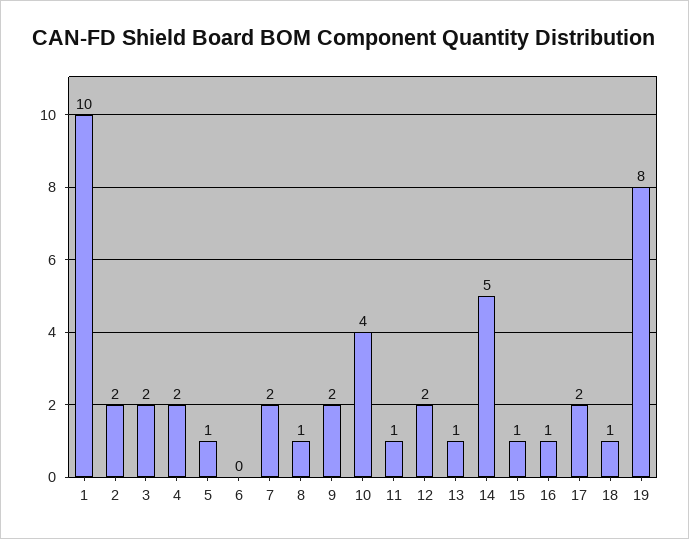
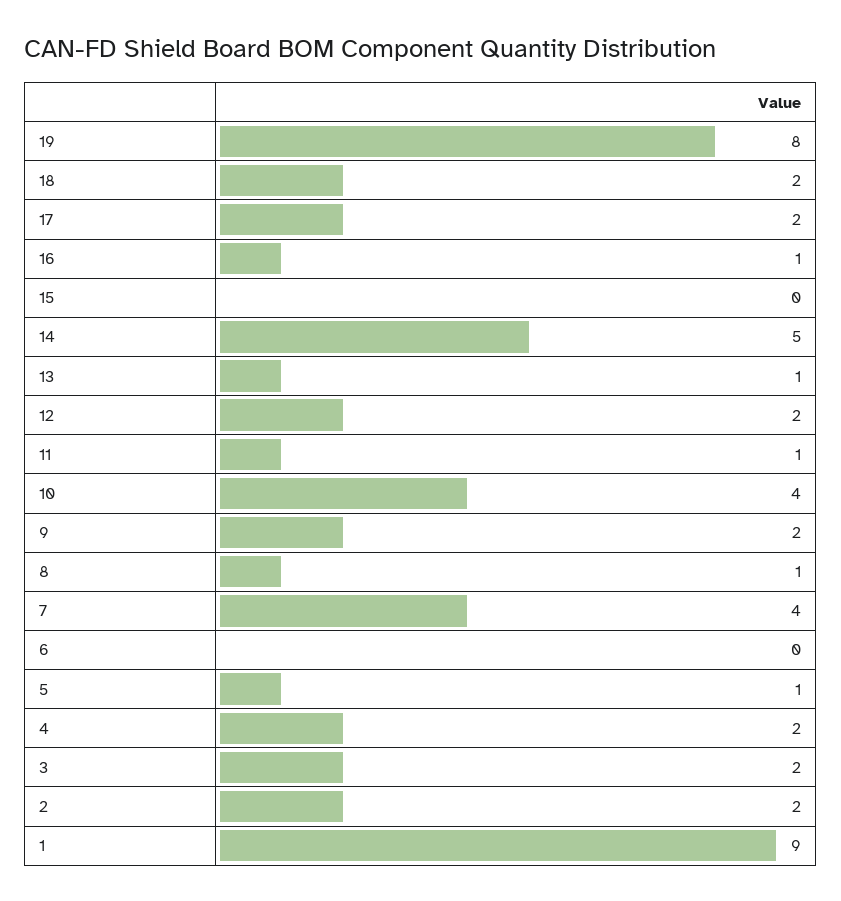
  {
-   "1": 10,
+   "1": 9,
    "2": 2,
    "3": 2,
    "4": 2,
    "5": 1,
    "6": 0,
-   "7": 2,
+   "7": 4,
    "8": 1,
    "9": 2,
    "10": 4,
    "11": 1,
    "12": 2,
    "13": 1,
    "14": 5,
-   "15": 1,
+   "15": 0,
    "16": 1,
    "17": 2,
-   "18": 1,
+   "18": 2,
    "19": 8
  }

